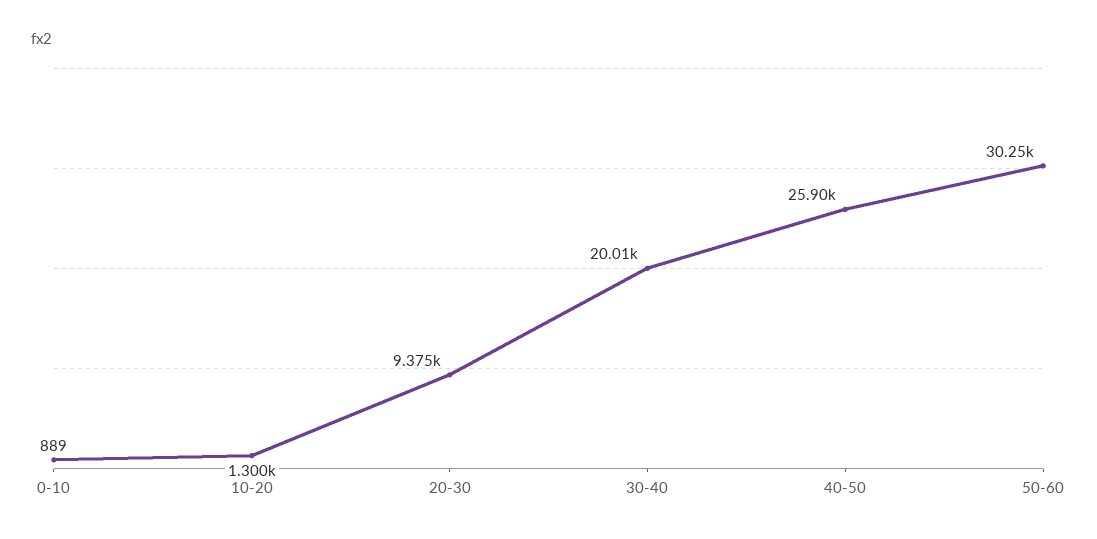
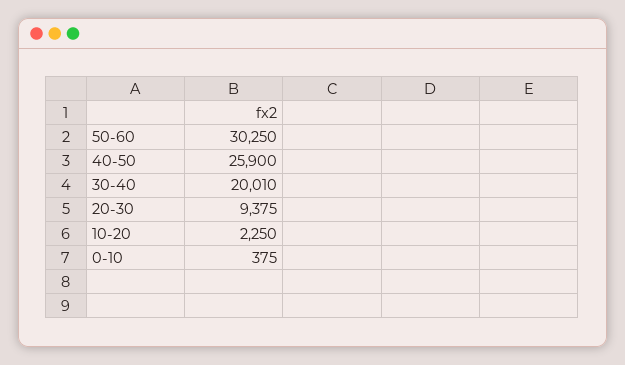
  {
-   "0-10": 889,
+   "0-10": 375,
-   "10-20": 1300,
+   "10-20": 2250,
    "20-30": 9375,
    "30-40": 20010,
    "40-50": 25900,
    "50-60": 30250
  }

